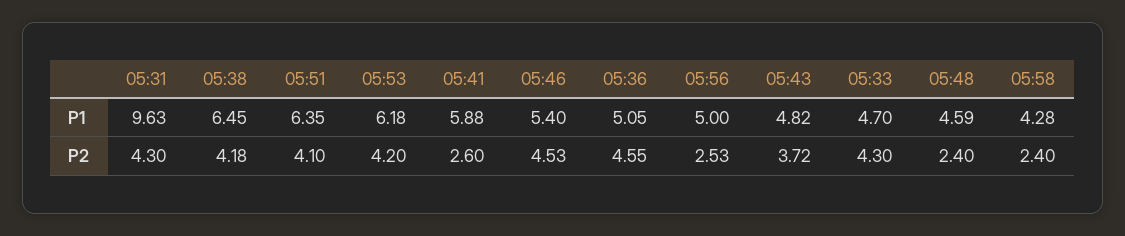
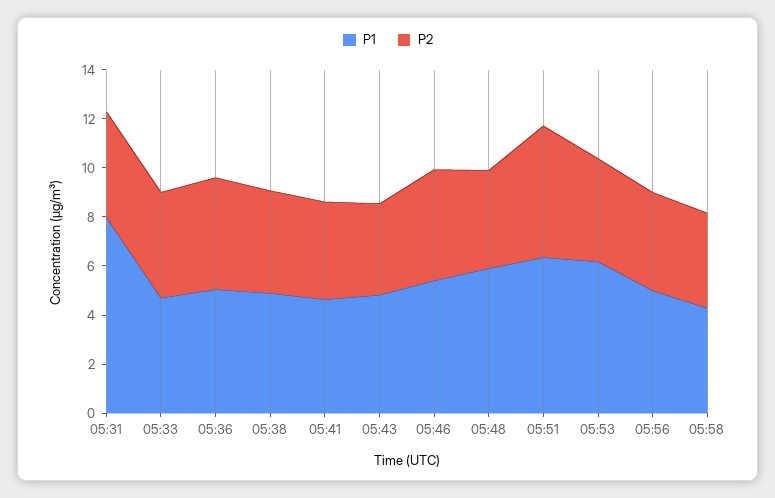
  {
    "P1": {
-     "05:31": 9.63,
+     "05:31": 8,
-     "05:38": 6.45,
+     "05:38": 5,
      "05:51": 6.35,
      "05:53": 6.18,
-     "05:41": 5.88,
+     "05:41": 4.5,
      "05:46": 5.4,
      "05:36": 5.05,
      "05:56": 5,
      "05:43": 4.82,
      "05:33": 4.7,
-     "05:48": 4.59,
+     "05:48": 6,
      "05:58": 4.28
    },
    "P2": {
      "05:31": 4.3,
      "05:38": 4.18,
-     "05:51": 4.1,
+     "05:51": 5.5,
      "05:53": 4.2,
-     "05:41": 2.6,
+     "05:41": 4,
      "05:46": 4.53,
      "05:36": 4.55,
-     "05:56": 2.53,
+     "05:56": 4,
      "05:43": 3.72,
      "05:33": 4.3,
-     "05:48": 2.4,
+     "05:48": 4,
-     "05:58": 2.4
+     "05:58": 4
    }
  }

